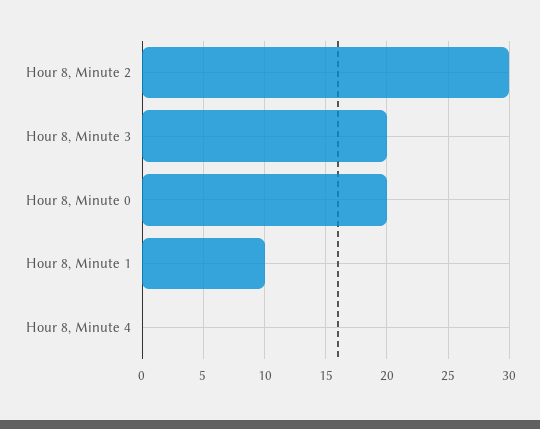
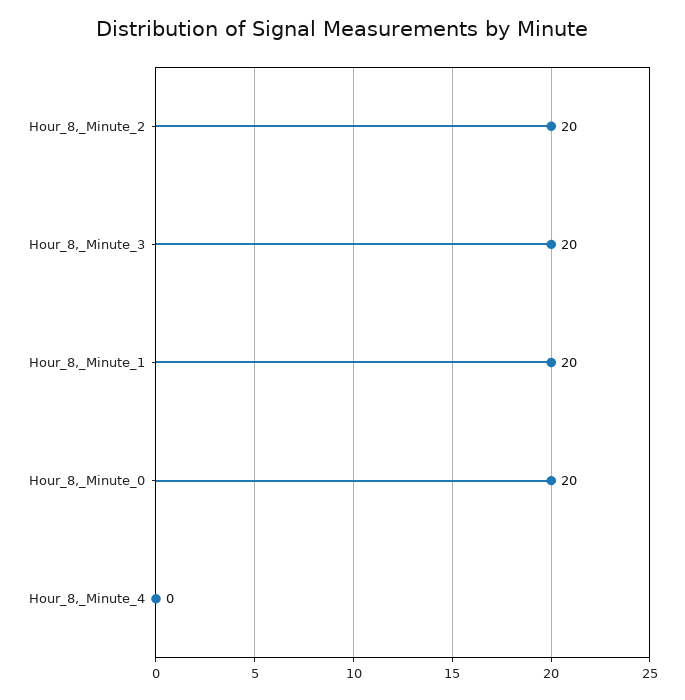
  {
-   "Hour 8, Minute 2": 30,
+   "Hour 8, Minute 2": 20,
    "Hour 8, Minute 3": 20,
    "Hour 8, Minute 0": 20,
-   "Hour 8, Minute 1": 10,
+   "Hour 8, Minute 1": 20,
    "Hour 8, Minute 4": 0
  }

